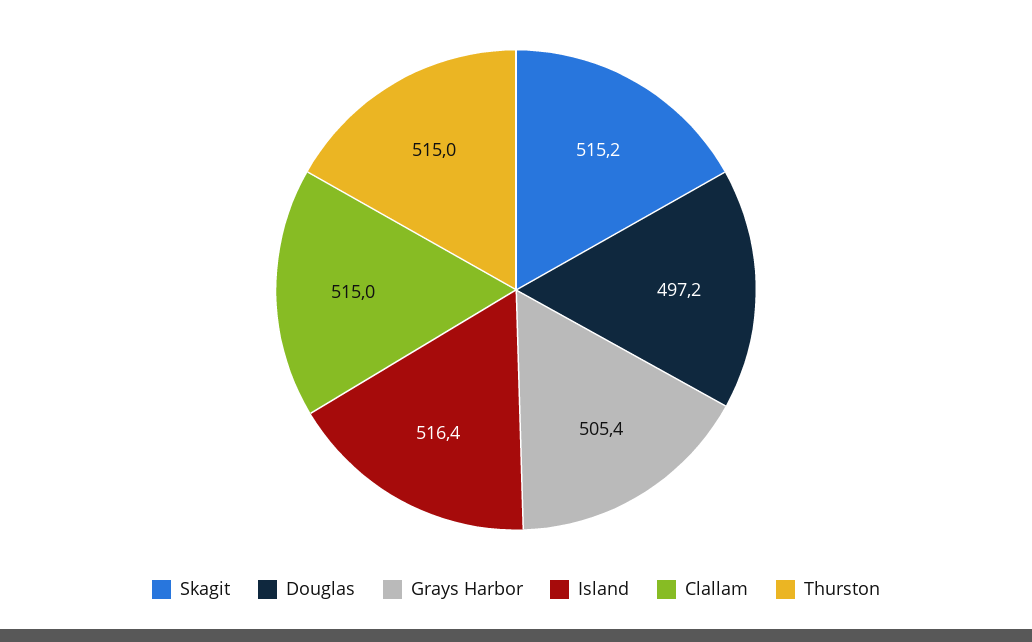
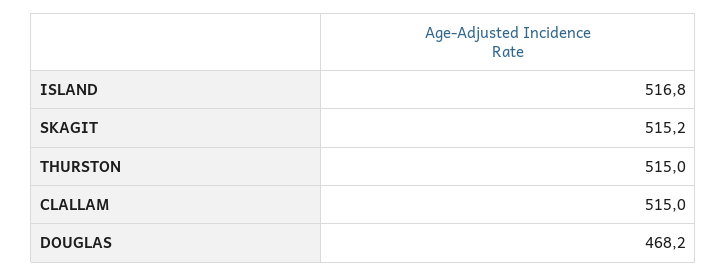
  {
    "Skagit": 515.2,
-   "Douglas": 497.2,
+   "Douglas": 468.2,
-   "Grays Harbor": 505.4,
-   "Island": 516.4,
+   "Island": 516.8,
    "Clallam": 515,
    "Thurston": 515
  }

